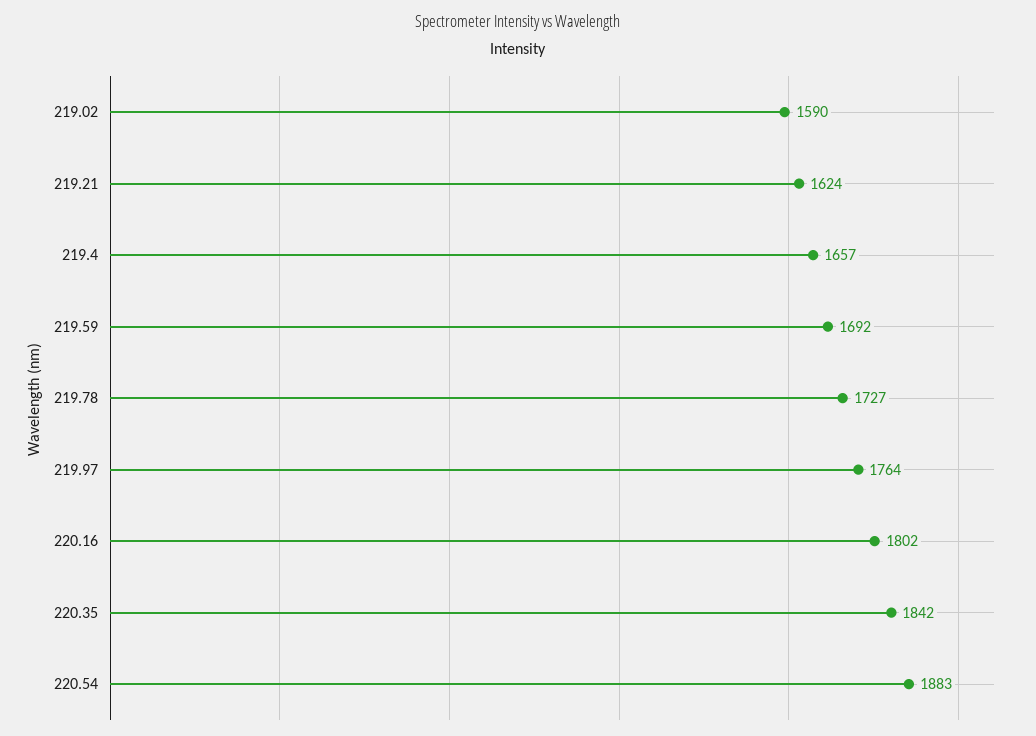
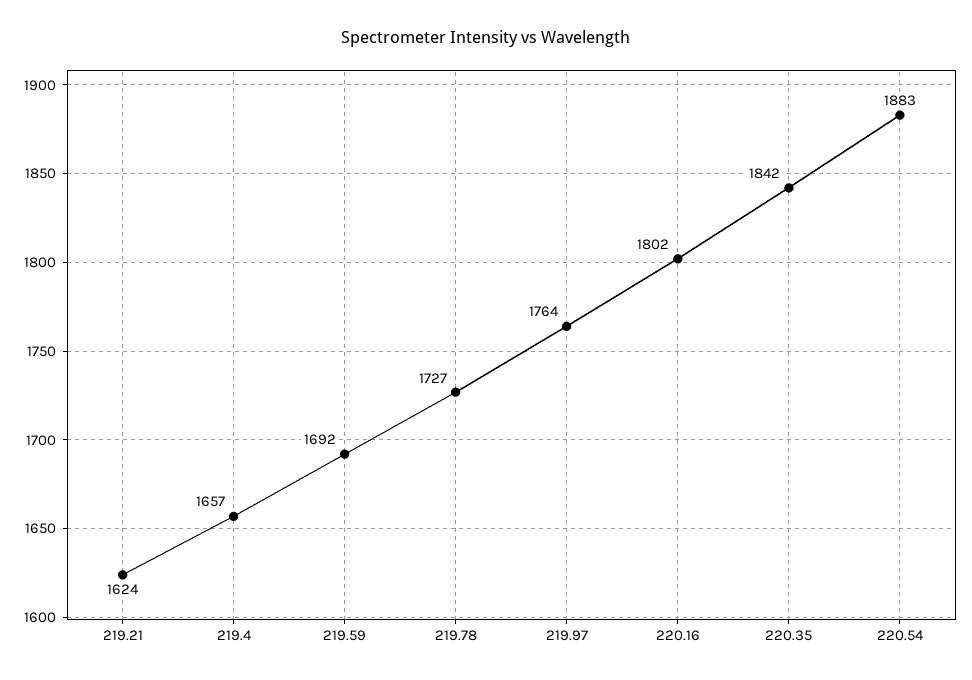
  {
-   "219.02": 1590,
    "219.21": 1624,
    "219.4": 1657,
    "219.59": 1692,
    "219.78": 1727,
    "219.97": 1764,
    "220.16": 1802,
    "220.35": 1842,
    "220.54": 1883
  }

